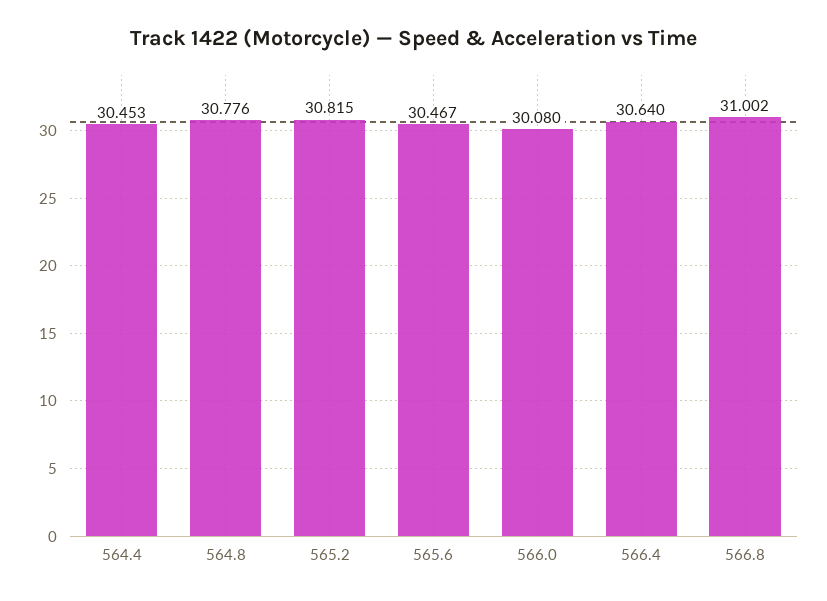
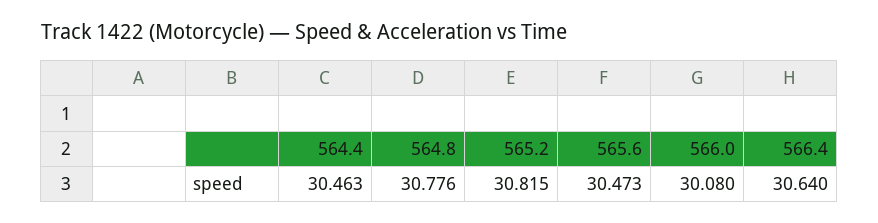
  {
-   "564.4": 30.453,
+   "564.4": 30.463,
    "564.8": 30.776,
    "565.2": 30.815,
-   "565.6": 30.467,
+   "565.6": 30.473,
    "566.0": 30.08,
-   "566.4": 30.64,
+   "566.4": 30.64
-   "566.8": 31.002
  }

